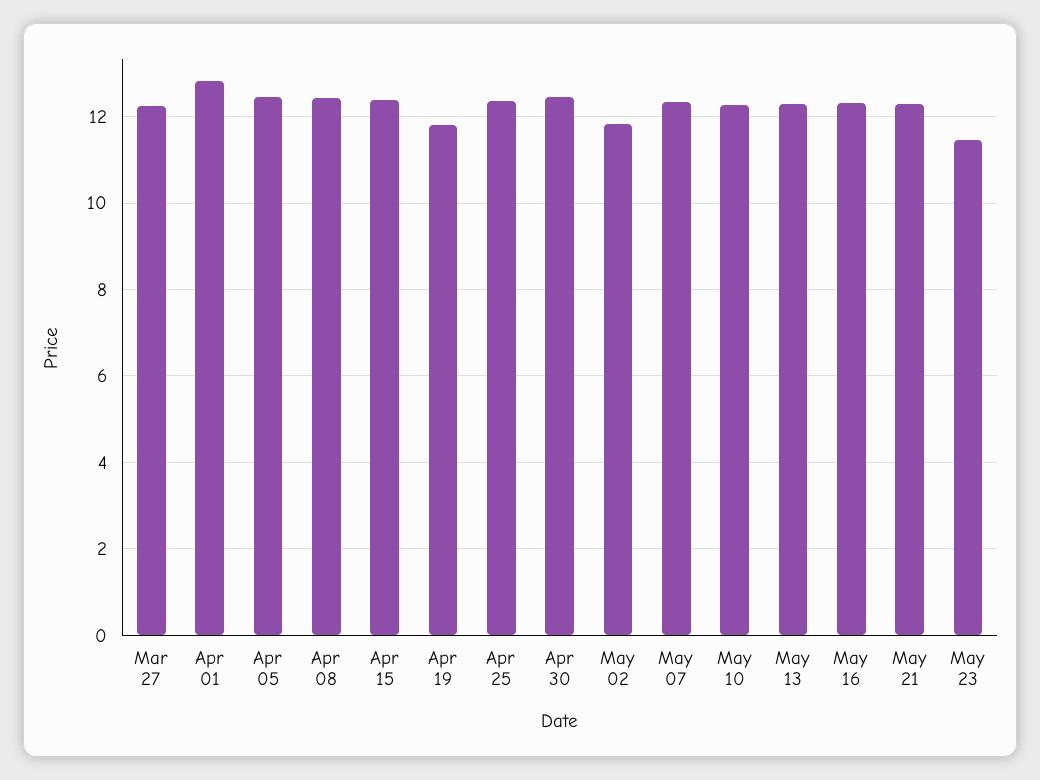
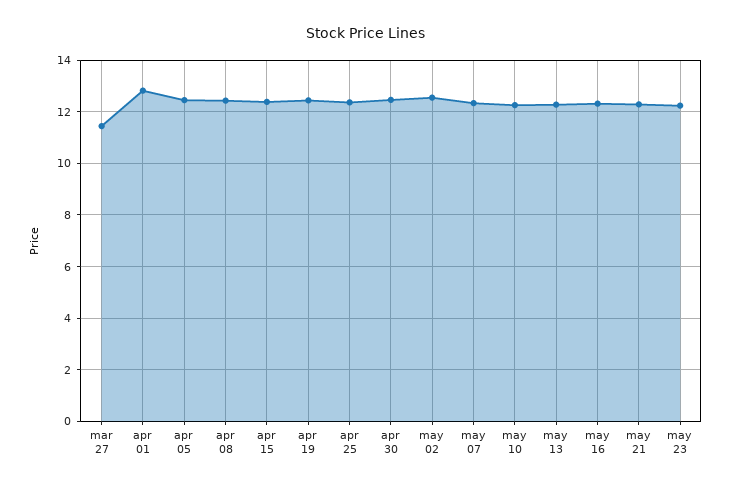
  {
-   "Mar 27": 12.2,
+   "Mar 27": 11.5,
    "Apr 01": 12.8,
    "Apr 05": 12.4,
    "Apr 08": 12.4,
    "Apr 15": 12.4,
-   "Apr 19": 11.8,
+   "Apr 19": 12.5,
    "Apr 25": 12.4,
    "Apr 30": 12.4,
-   "May 02": 11.8,
+   "May 02": 12.5,
    "May 07": 12.4,
    "May 10": 12.2,
    "May 13": 12.2,
    "May 16": 12.4,
    "May 21": 12.2,
-   "May 23": 11.4
+   "May 23": 12.25
  }

